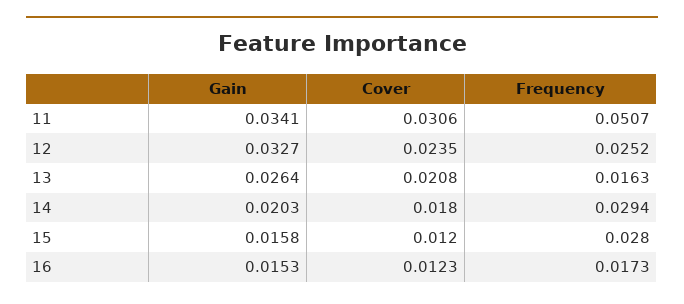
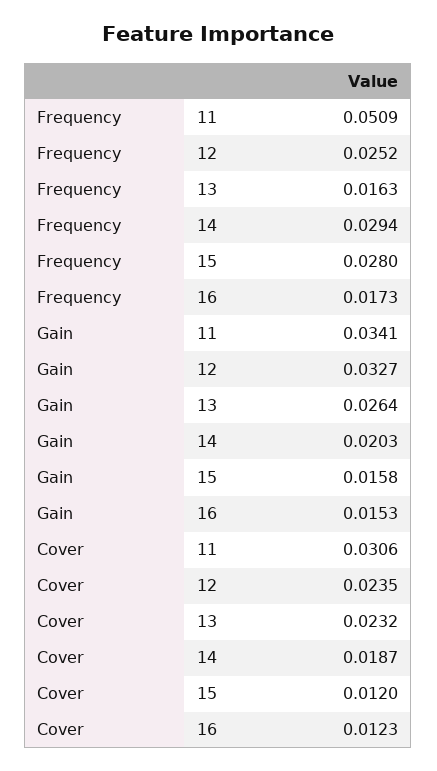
  {
    "Gain": {
      "11": 0.0341,
      "12": 0.0327,
      "13": 0.0264,
      "14": 0.0203,
      "15": 0.0158,
      "16": 0.0153
    },
    "Cover": {
      "11": 0.0306,
      "12": 0.0235,
-     "13": 0.0208,
+     "13": 0.0232,
-     "14": 0.018,
+     "14": 0.0187,
      "15": 0.012,
      "16": 0.0123
    },
    "Frequency": {
-     "11": 0.0507,
+     "11": 0.0509,
      "12": 0.0252,
      "13": 0.0163,
      "14": 0.0294,
      "15": 0.028,
      "16": 0.0173
    }
  }

